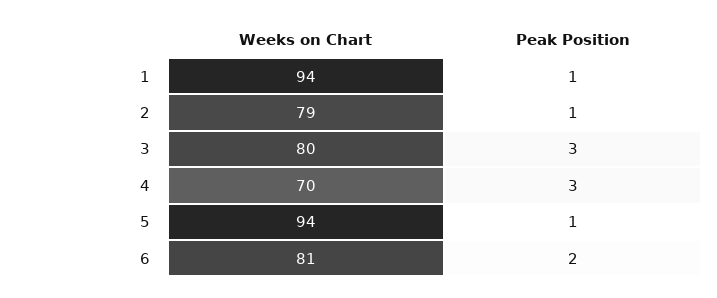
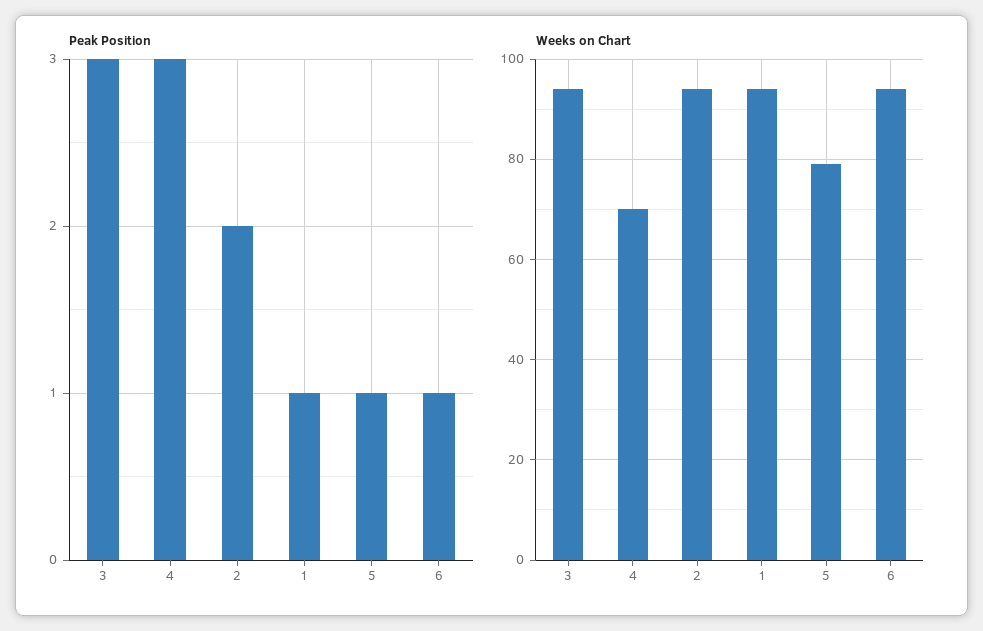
  {
    "Weeks on Chart": {
      "1": 94,
-     "2": 79,
+     "2": 95,
-     "3": 80,
+     "3": 95,
      "4": 70,
-     "5": 94,
+     "5": 80,
-     "6": 81
+     "6": 95
    },
    "Peak Position": {
      "1": 1,
-     "2": 1,
+     "2": 2,
      "3": 3,
      "4": 3,
      "5": 1,
-     "6": 2
+     "6": 1
    }
  }

